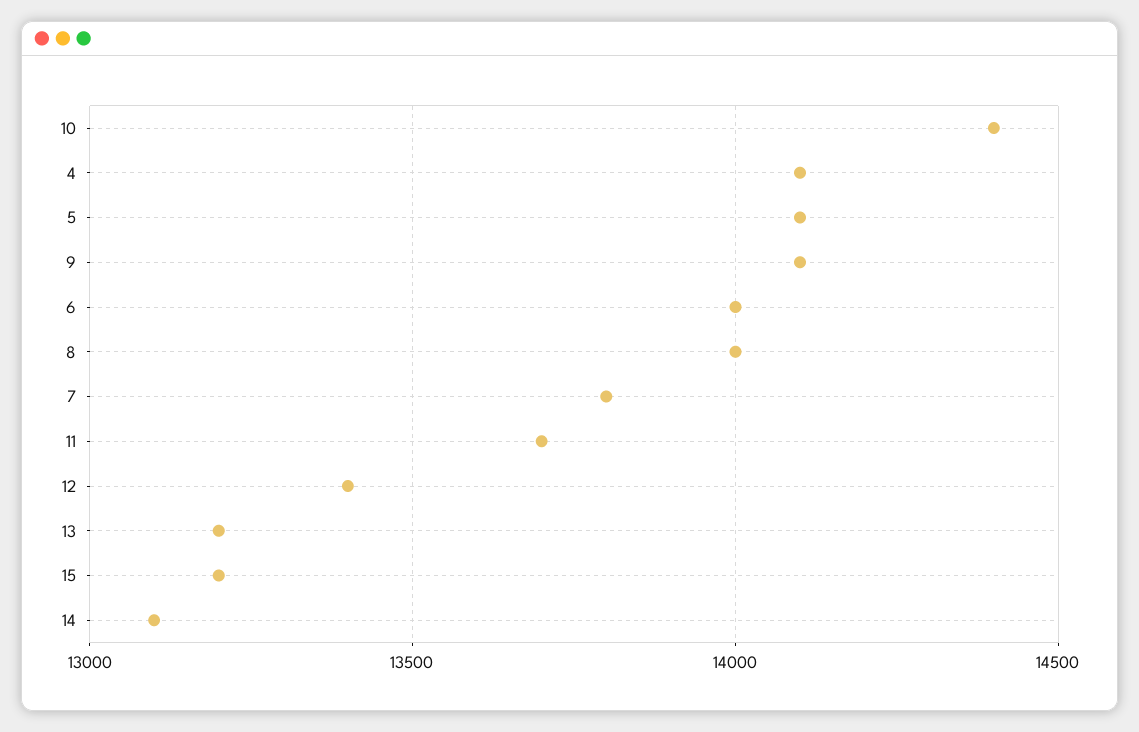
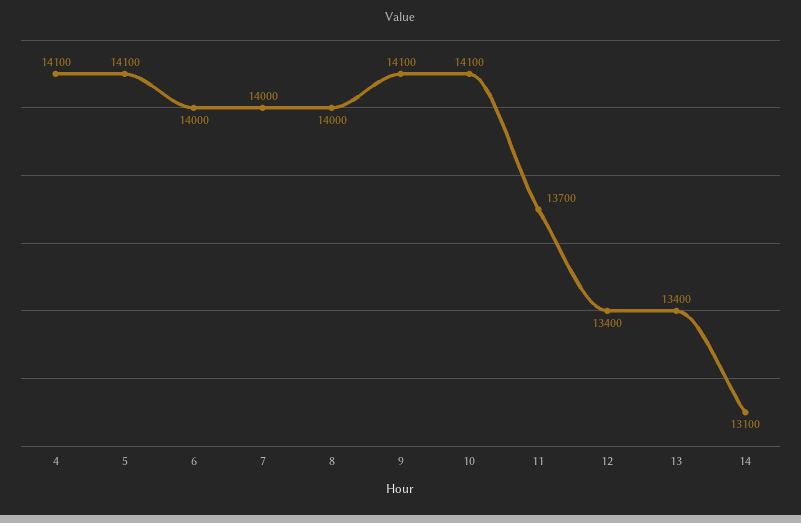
  {
-   "10": 14400,
+   "10": 14100,
    "4": 14100,
    "5": 14100,
    "9": 14100,
    "6": 14000,
    "8": 14000,
-   "7": 13800,
+   "7": 14000,
    "11": 13700,
    "12": 13400,
-   "13": 13200,
+   "13": 13400,
-   "15": 13200,
    "14": 13100
  }

